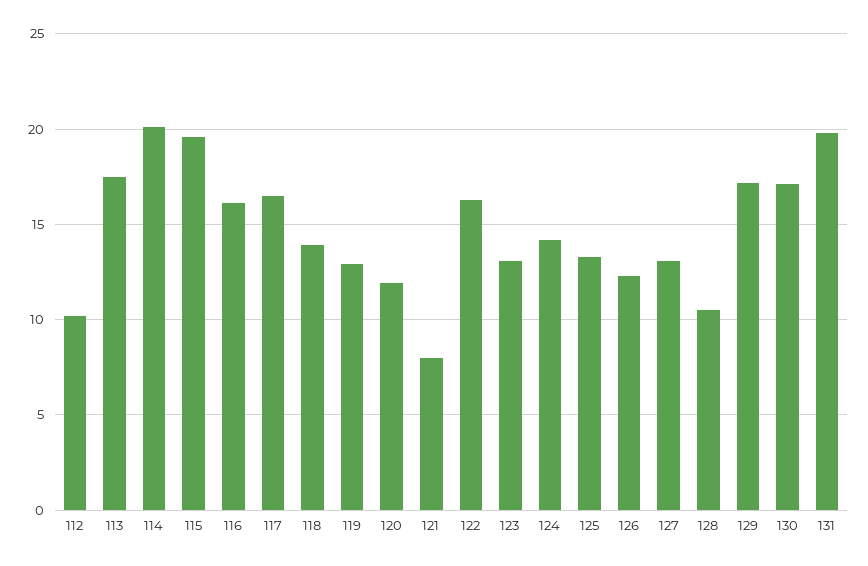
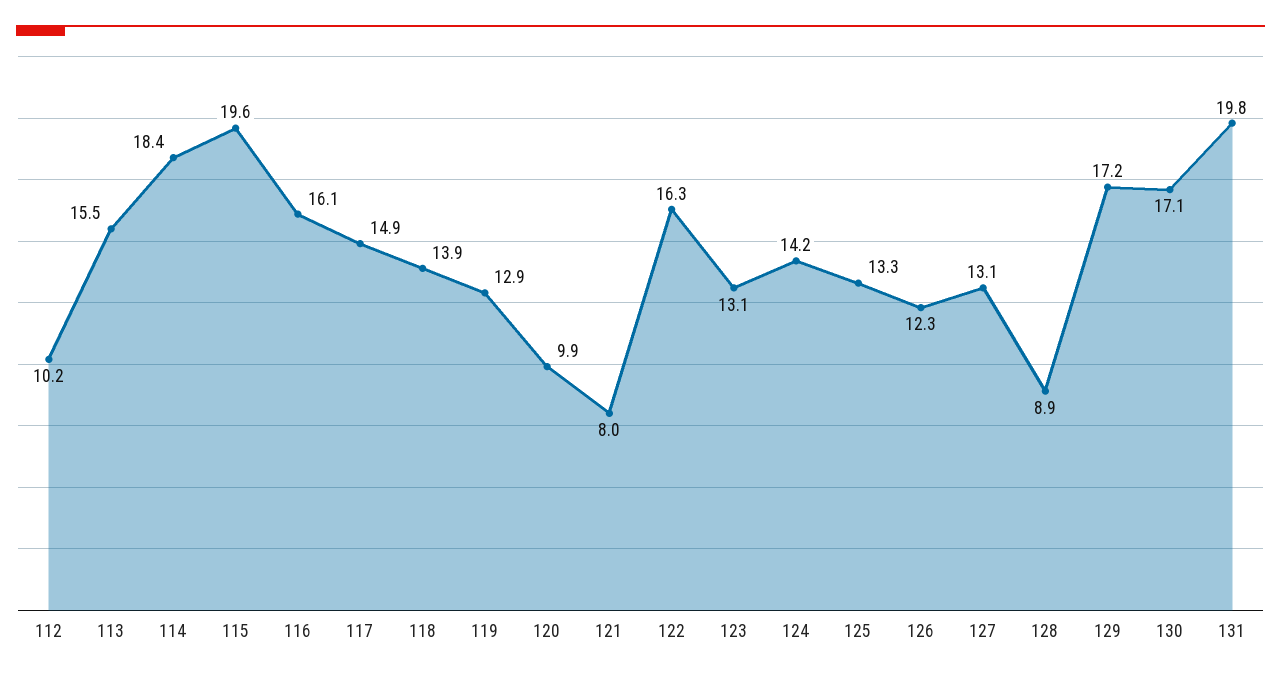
  {
    "112": 10.2,
-   "113": 17.5,
+   "113": 15.5,
-   "114": 20,
+   "114": 18.4,
    "115": 19.6,
    "116": 16.1,
-   "117": 16.5,
+   "117": 14.9,
    "118": 13.9,
    "119": 12.9,
-   "120": 12,
+   "120": 9.9,
    "121": 8,
    "122": 16.3,
    "123": 13.1,
    "124": 14.2,
    "125": 13.3,
    "126": 12.3,
    "127": 13.1,
-   "128": 10.5,
+   "128": 8.9,
    "129": 17.2,
    "130": 17.1,
    "131": 19.8
  }

